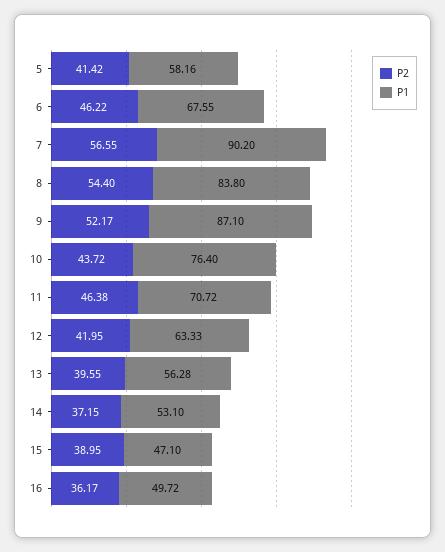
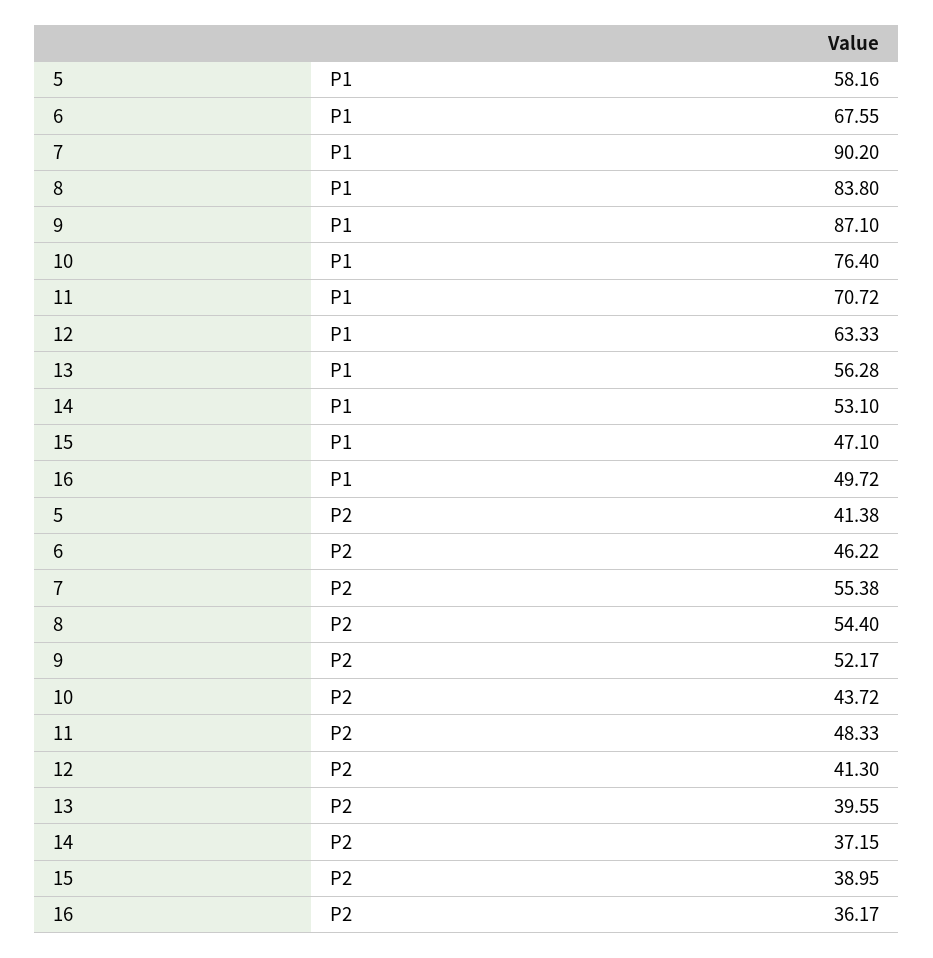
  {
    "P2": {
-     "5": 41.42,
+     "5": 41.38,
      "6": 46.22,
-     "7": 56.55,
+     "7": 55.38,
      "8": 54.4,
      "9": 52.17,
      "10": 43.72,
-     "11": 46.38,
+     "11": 48.33,
-     "12": 41.95,
+     "12": 41.3,
      "13": 39.55,
      "14": 37.15,
      "15": 38.95,
      "16": 36.17
    },
    "P1": {
      "5": 58.16,
      "6": 67.55,
      "7": 90.2,
      "8": 83.8,
      "9": 87.1,
      "10": 76.4,
      "11": 70.72,
      "12": 63.33,
      "13": 56.28,
      "14": 53.1,
      "15": 47.1,
      "16": 49.72
    }
  }

